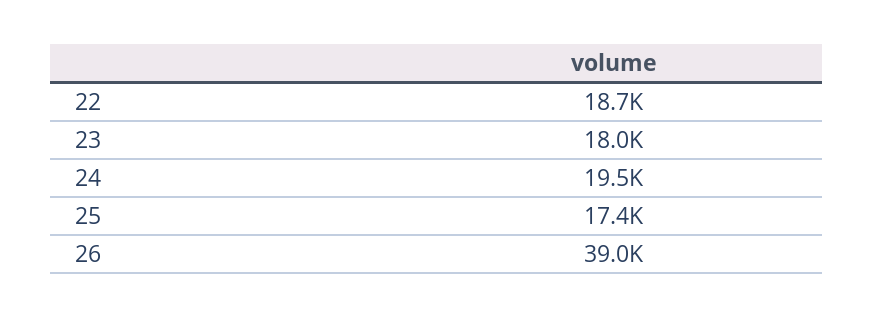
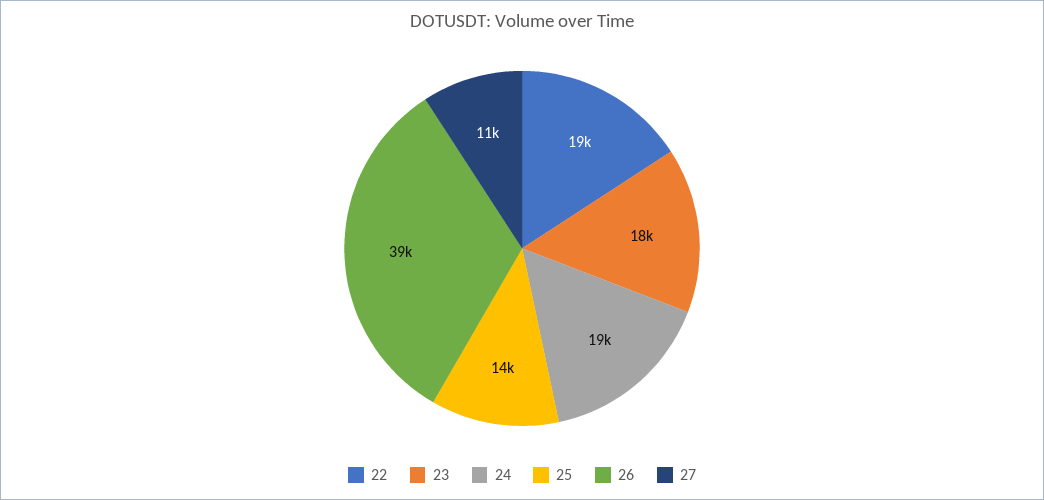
  {
    "22": 18700,
    "23": 18000,
    "24": 19500,
-   "25": 17400,
+   "25": 14000,
-   "26": 39000
+   "26": 39000,
+   "27": 11000
  }

